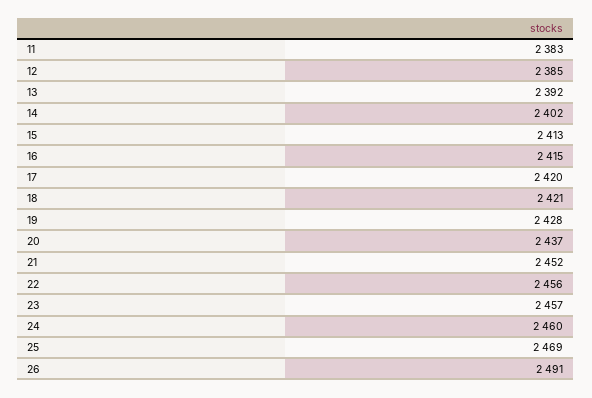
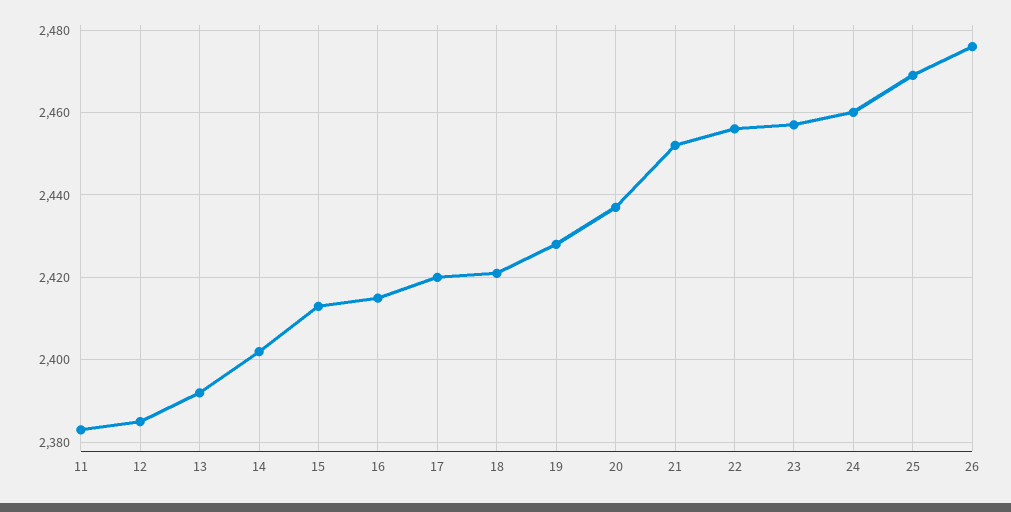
  {
    "11": 2383,
    "12": 2385,
    "13": 2392,
    "14": 2402,
    "15": 2413,
    "16": 2415,
    "17": 2420,
    "18": 2421,
    "19": 2428,
    "20": 2437,
    "21": 2452,
    "22": 2456,
    "23": 2457,
    "24": 2460,
    "25": 2469,
-   "26": 2491
+   "26": 2475
  }

